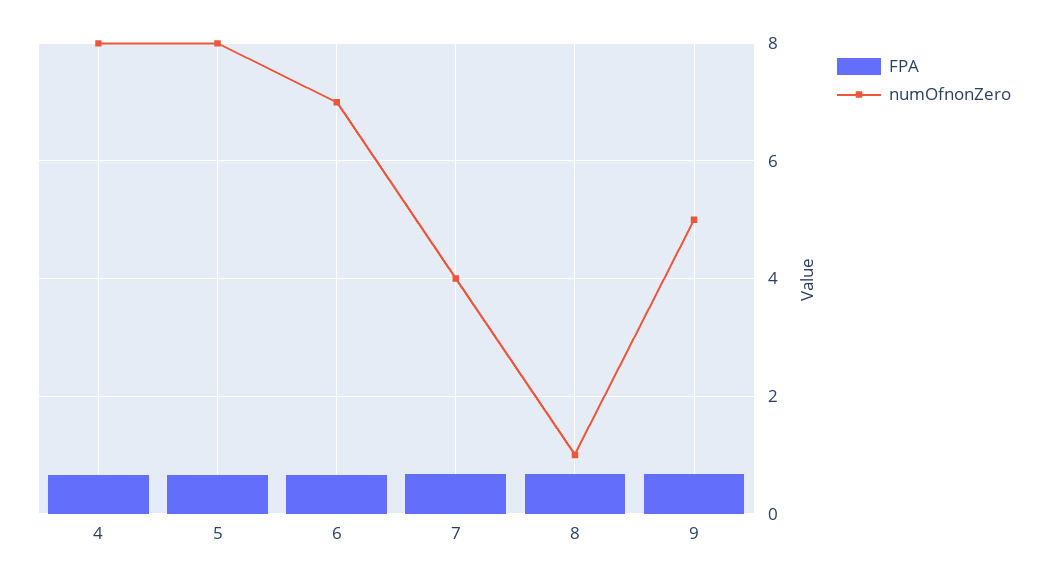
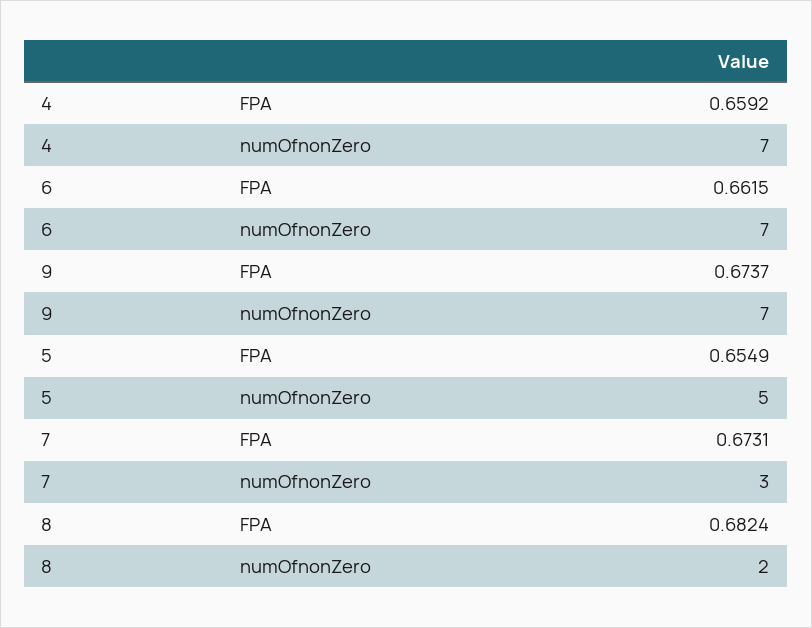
  {
    "FPA": {
      "4": 0.6592,
      "5": 0.6549,
      "6": 0.6615,
      "7": 0.6731,
      "8": 0.6824,
      "9": 0.6737
    },
    "numOfnonZero": {
-     "4": 8,
+     "4": 7,
-     "5": 8,
+     "5": 5,
      "6": 7,
-     "7": 4,
+     "7": 3,
-     "8": 1,
+     "8": 2,
-     "9": 5
+     "9": 7
    }
  }

